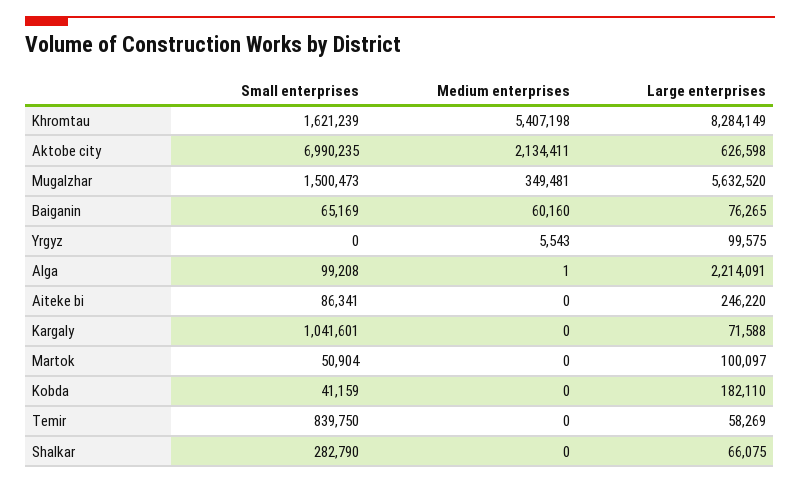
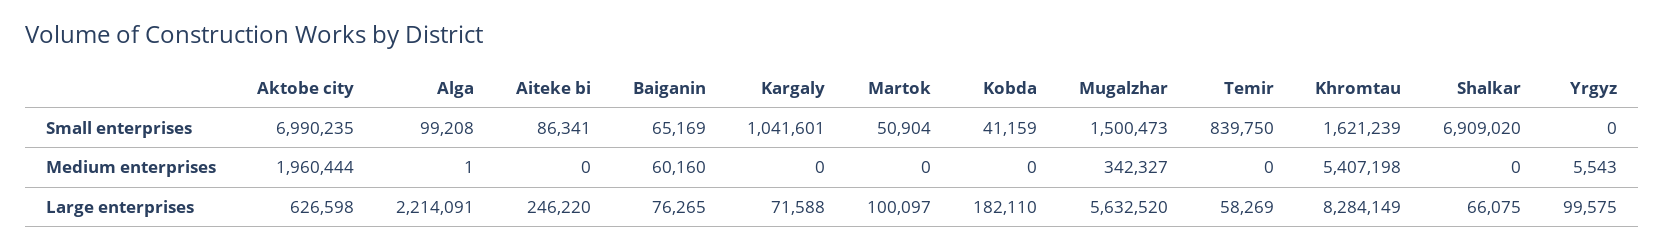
  {
    "Small enterprises": {
      "Khromtau": 1621239,
      "Aktobe city": 6990235,
      "Mugalzhar": 1500473,
      "Baiganin": 65169,
      "Yrgyz": 0,
      "Alga": 99208,
      "Aiteke bi": 86341,
      "Kargaly": 1041601,
      "Martok": 50904,
      "Kobda": 41159,
      "Temir": 839750,
-     "Shalkar": 282790
+     "Shalkar": 6909020
    },
    "Medium enterprises": {
      "Khromtau": 5407198,
-     "Aktobe city": 2134411,
+     "Aktobe city": 1960444,
-     "Mugalzhar": 349481,
+     "Mugalzhar": 342327,
      "Baiganin": 60160,
      "Yrgyz": 5543,
      "Alga": 1,
      "Aiteke bi": 0,
      "Kargaly": 0,
      "Martok": 0,
      "Kobda": 0,
      "Temir": 0,
      "Shalkar": 0
    },
    "Large enterprises": {
      "Khromtau": 8284149,
      "Aktobe city": 626598,
      "Mugalzhar": 5632520,
      "Baiganin": 76265,
      "Yrgyz": 99575,
      "Alga": 2214091,
      "Aiteke bi": 246220,
      "Kargaly": 71588,
      "Martok": 100097,
      "Kobda": 182110,
      "Temir": 58269,
      "Shalkar": 66075
    }
  }

